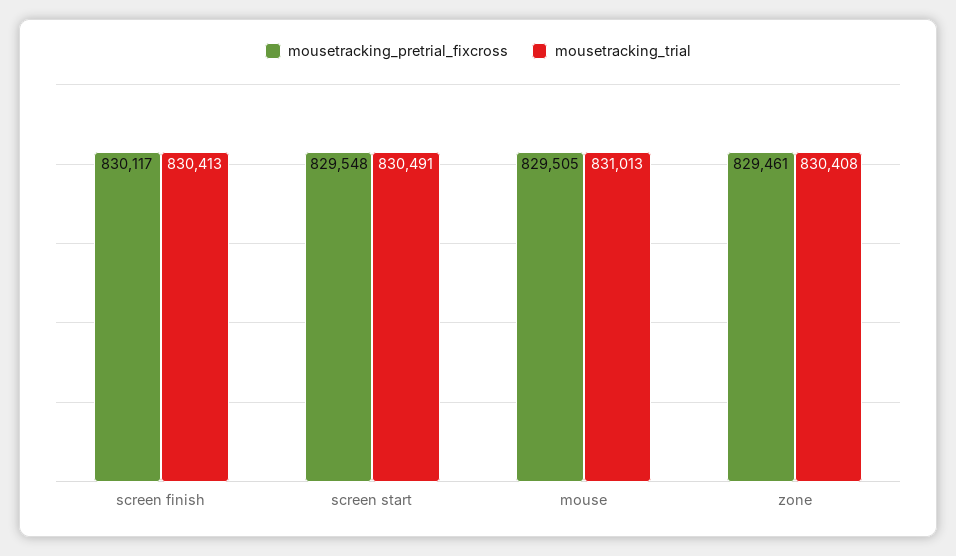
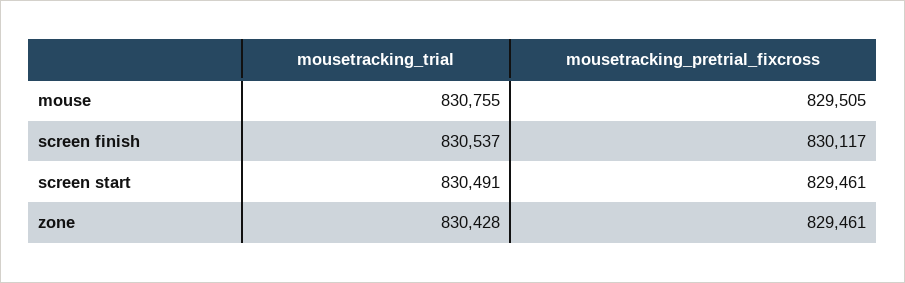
  {
    "mousetracking_pretrial_fixcross": {
      "screen finish": 830117,
-     "screen start": 829548,
+     "screen start": 829461,
      "mouse": 829505,
      "zone": 829461
    },
    "mousetracking_trial": {
-     "screen finish": 830413,
+     "screen finish": 830537,
      "screen start": 830491,
-     "mouse": 831013,
+     "mouse": 830755,
-     "zone": 830408
+     "zone": 830428
    }
  }

